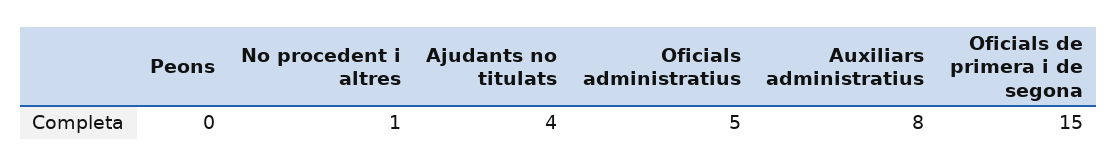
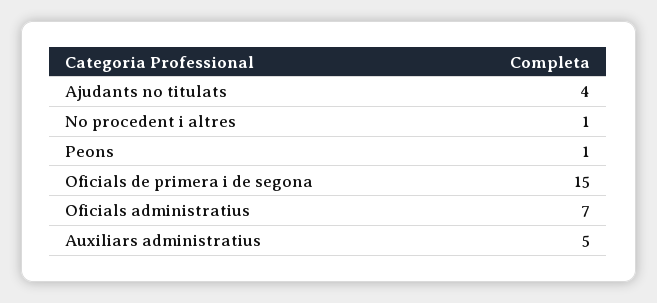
  {
-   "Peons": 0,
+   "Peons": 1,
    "No procedent i altres": 1,
    "Ajudants no titulats": 4,
-   "Oficials administratius": 5,
+   "Oficials administratius": 7,
-   "Auxiliars administratius": 8,
+   "Auxiliars administratius": 5,
    "Oficials de primera i de segona": 15
  }

